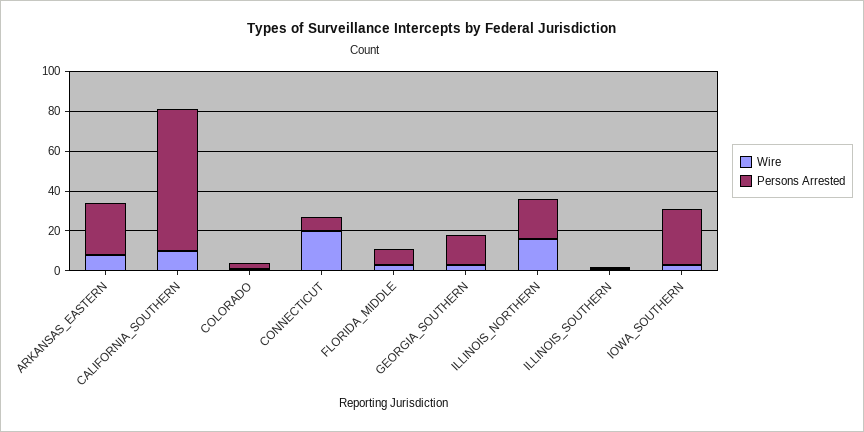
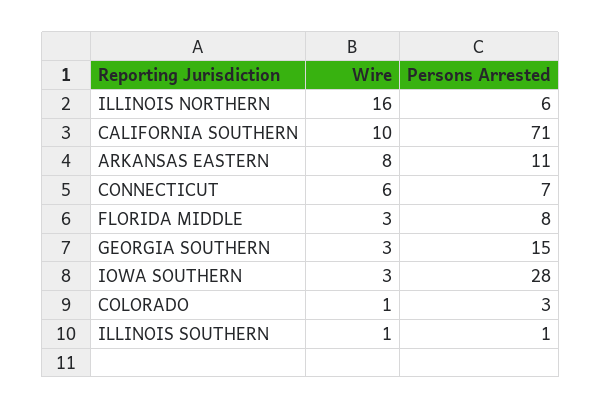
  {
    "Wire": {
      "ARKANSAS_EASTERN": 8,
      "CALIFORNIA_SOUTHERN": 10,
      "COLORADO": 1,
-     "CONNECTICUT": 20,
+     "CONNECTICUT": 6,
      "FLORIDA_MIDDLE": 3,
      "GEORGIA_SOUTHERN": 3,
      "ILLINOIS_NORTHERN": 16,
      "ILLINOIS_SOUTHERN": 1,
      "IOWA_SOUTHERN": 3
    },
    "Persons Arrested": {
-     "ARKANSAS_EASTERN": 25,
+     "ARKANSAS_EASTERN": 11,
      "CALIFORNIA_SOUTHERN": 71,
      "COLORADO": 3,
      "CONNECTICUT": 7,
      "FLORIDA_MIDDLE": 8,
      "GEORGIA_SOUTHERN": 15,
-     "ILLINOIS_NORTHERN": 20,
+     "ILLINOIS_NORTHERN": 6,
      "ILLINOIS_SOUTHERN": 1,
      "IOWA_SOUTHERN": 28
    }
  }

